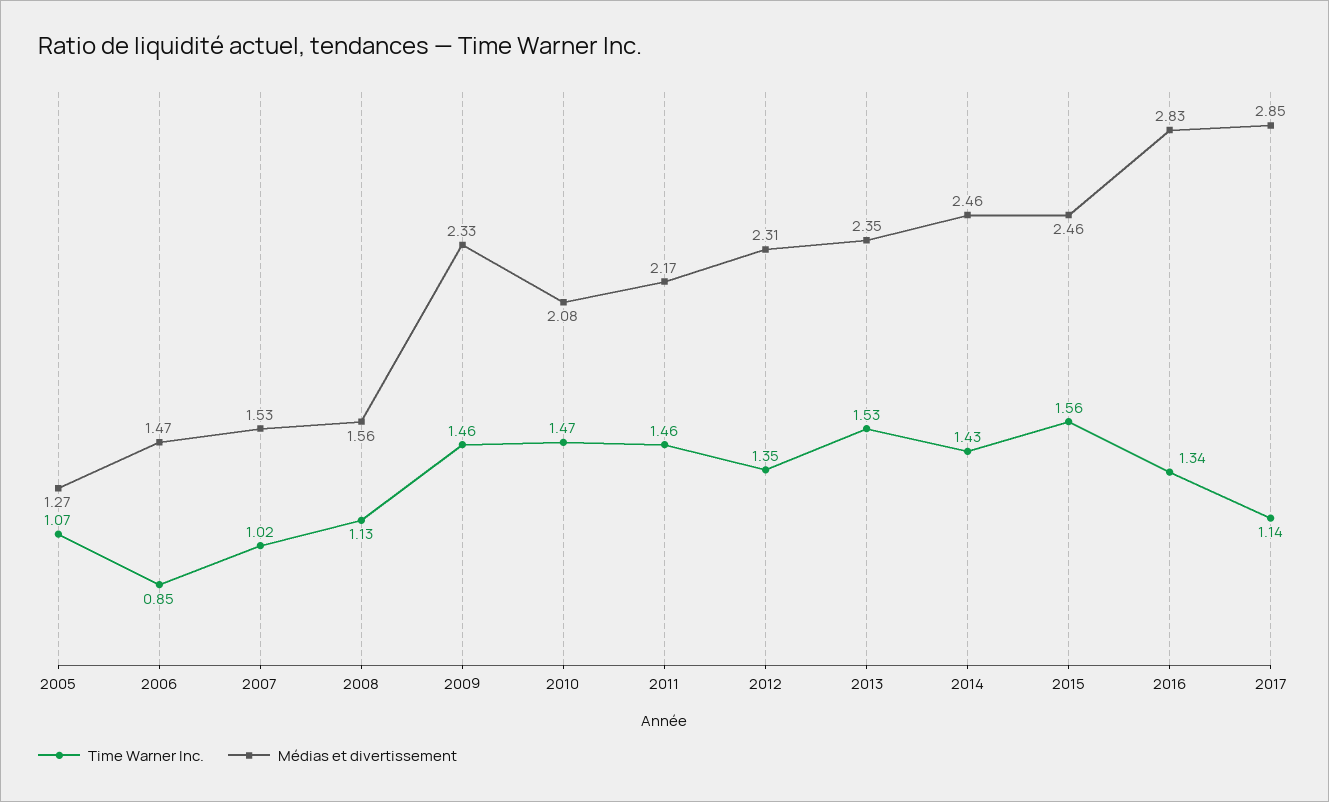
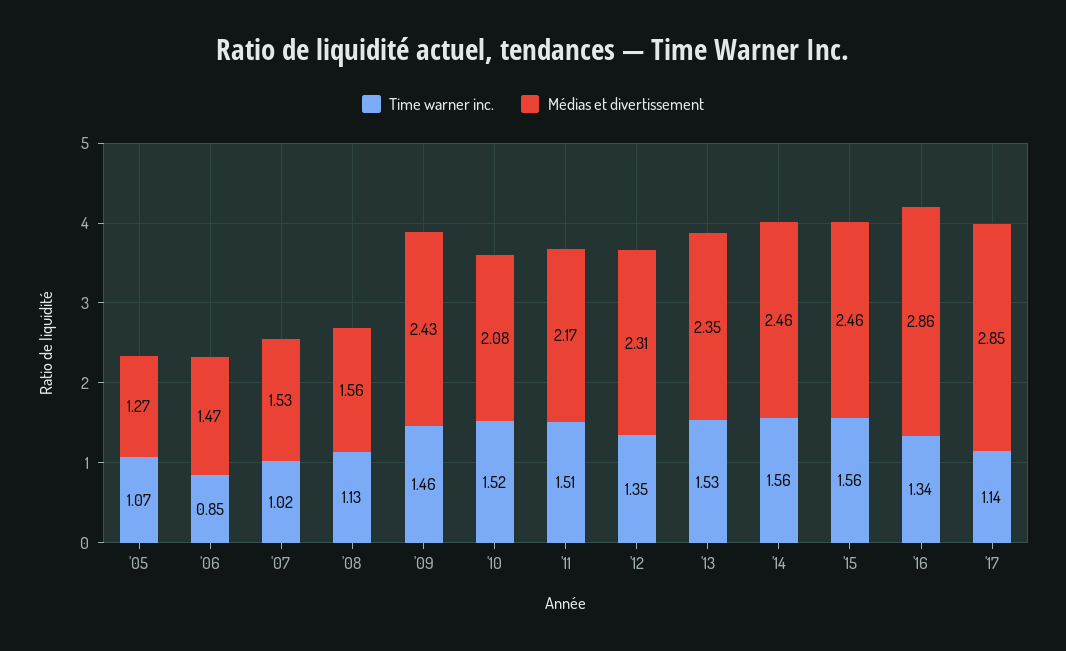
  {
    "Time Warner Inc.": {
      "2005": 1.07,
      "2006": 0.85,
      "2007": 1.02,
      "2008": 1.13,
      "2009": 1.46,
-     "2010": 1.47,
+     "2010": 1.52,
-     "2011": 1.46,
+     "2011": 1.51,
      "2012": 1.35,
      "2013": 1.53,
-     "2014": 1.43,
+     "2014": 1.56,
      "2015": 1.56,
      "2016": 1.34,
      "2017": 1.14
    },
    "Médias et divertissement": {
      "2005": 1.27,
      "2006": 1.47,
      "2007": 1.53,
      "2008": 1.56,
-     "2009": 2.33,
+     "2009": 2.43,
      "2010": 2.08,
      "2011": 2.17,
      "2012": 2.31,
      "2013": 2.35,
      "2014": 2.46,
      "2015": 2.46,
-     "2016": 2.83,
+     "2016": 2.86,
      "2017": 2.85
    }
  }

